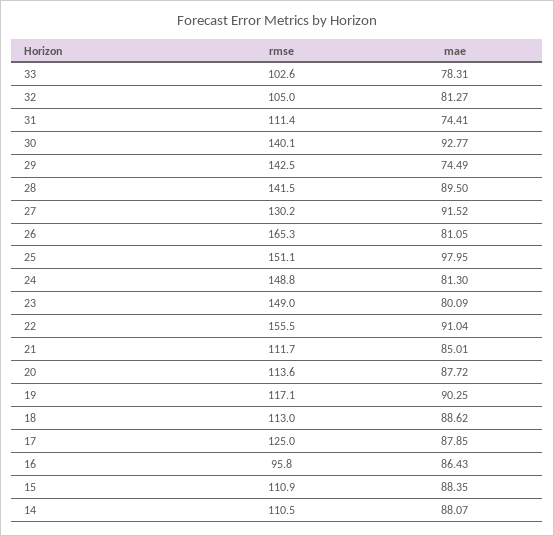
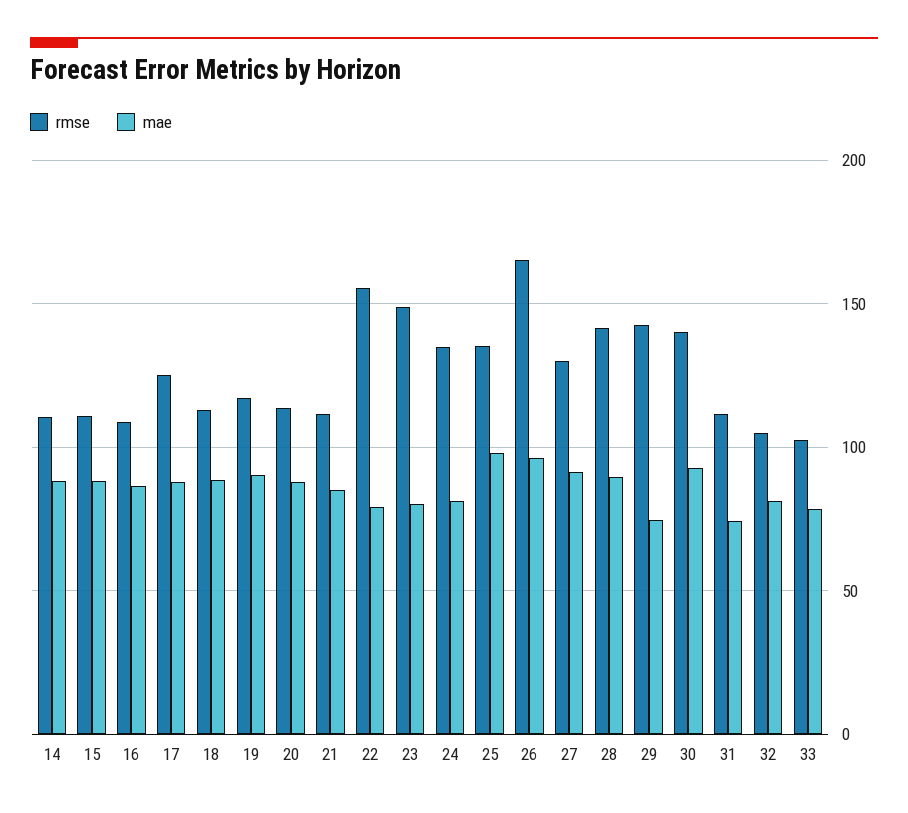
  {
    "rmse": {
      "33": 102.6,
      "32": 105,
      "31": 111.4,
      "30": 140.1,
      "29": 142.5,
      "28": 141.5,
      "27": 130.2,
      "26": 165.3,
-     "25": 151.1,
+     "25": 135,
-     "24": 148.8,
+     "24": 135,
      "23": 149,
      "22": 155.5,
      "21": 111.7,
      "20": 113.6,
      "19": 117.1,
      "18": 113,
      "17": 125,
-     "16": 95.8,
+     "16": 110,
      "15": 110.9,
      "14": 110.5
    },
    "mae": {
      "33": 78.31,
      "32": 81.27,
      "31": 74.41,
      "30": 92.77,
      "29": 74.49,
      "28": 89.5,
      "27": 91.52,
-     "26": 81.05,
+     "26": 95,
      "25": 97.95,
      "24": 81.3,
      "23": 80.09,
-     "22": 91.04,
+     "22": 80,
      "21": 85.01,
      "20": 87.72,
      "19": 90.25,
      "18": 88.62,
      "17": 87.85,
      "16": 86.43,
      "15": 88.35,
      "14": 88.07
    }
  }

